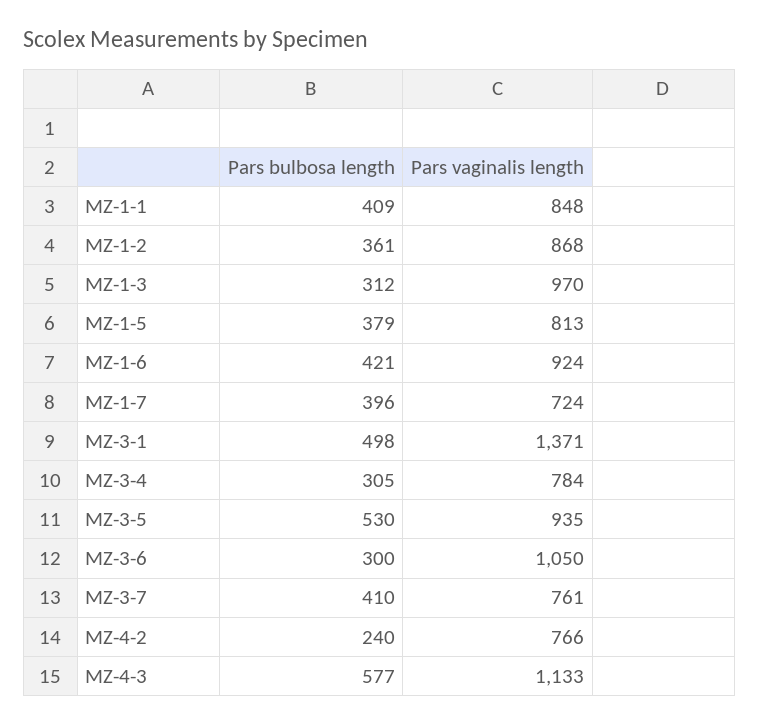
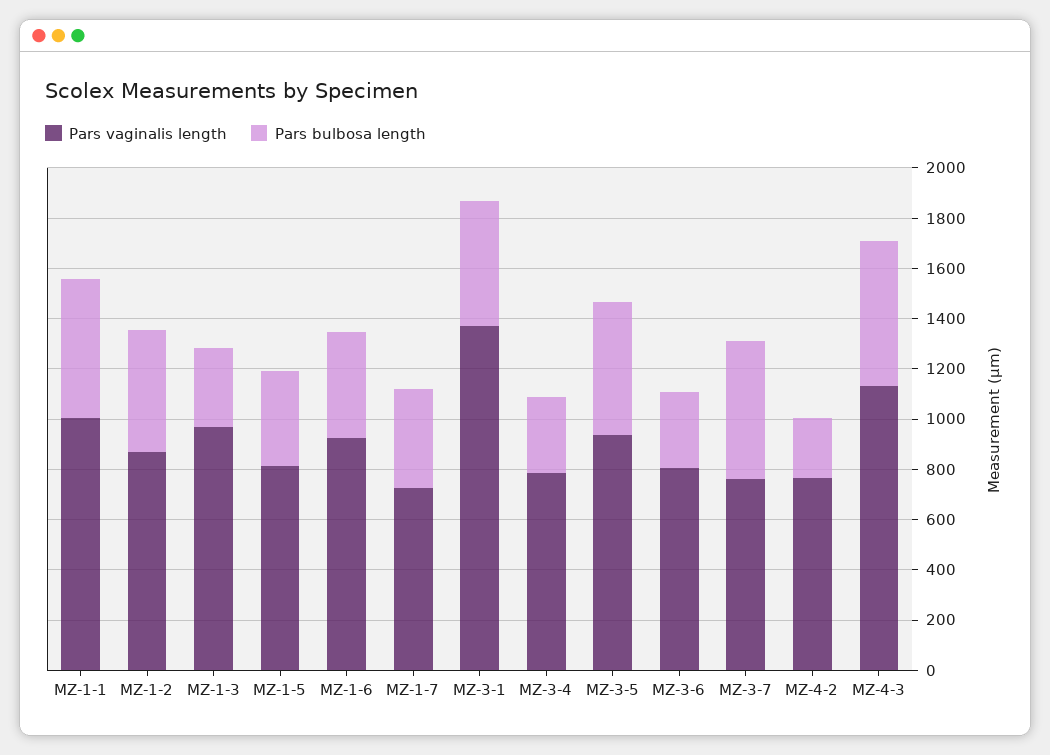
  {
    "Pars bulbosa length": {
-     "MZ-1-1": 409,
+     "MZ-1-1": 550,
-     "MZ-1-2": 361,
+     "MZ-1-2": 500,
      "MZ-1-3": 312,
      "MZ-1-5": 379,
      "MZ-1-6": 421,
      "MZ-1-7": 396,
      "MZ-3-1": 498,
      "MZ-3-4": 305,
      "MZ-3-5": 530,
      "MZ-3-6": 300,
-     "MZ-3-7": 410,
+     "MZ-3-7": 550,
      "MZ-4-2": 240,
      "MZ-4-3": 577
    },
    "Pars vaginalis length": {
-     "MZ-1-1": 848,
+     "MZ-1-1": 1000,
      "MZ-1-2": 868,
      "MZ-1-3": 970,
      "MZ-1-5": 813,
      "MZ-1-6": 924,
      "MZ-1-7": 724,
      "MZ-3-1": 1371,
      "MZ-3-4": 784,
      "MZ-3-5": 935,
-     "MZ-3-6": 1050,
+     "MZ-3-6": 800,
      "MZ-3-7": 761,
      "MZ-4-2": 766,
      "MZ-4-3": 1133
    }
  }

